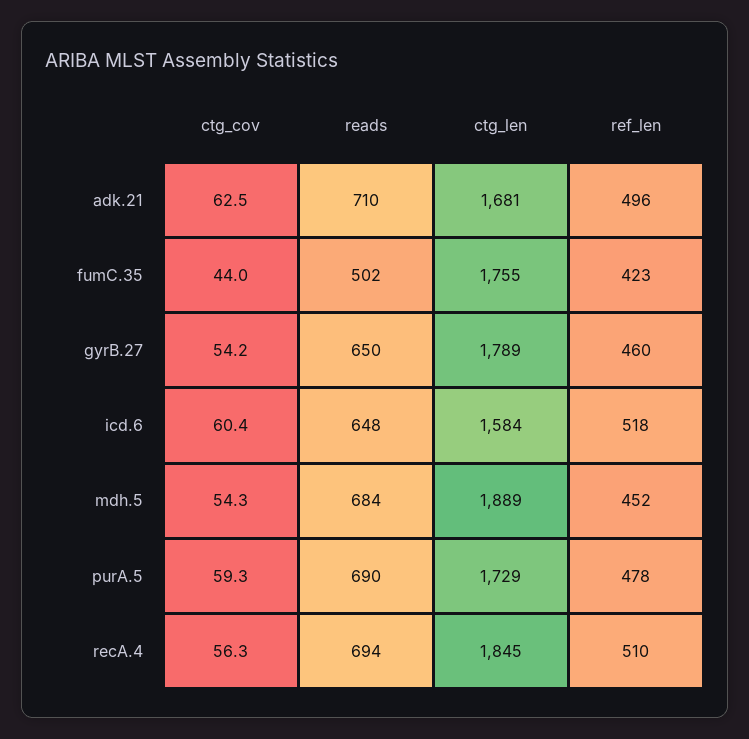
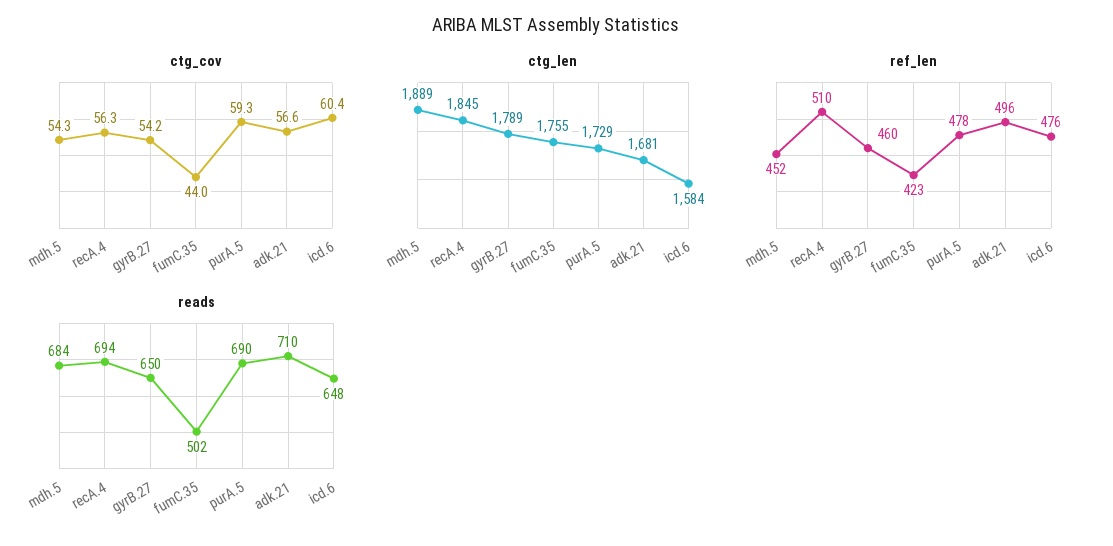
  {
    "ctg_cov": {
-     "adk.21": 62.5,
+     "adk.21": 56.6,
      "fumC.35": 44,
      "gyrB.27": 54.2,
      "icd.6": 60.4,
      "mdh.5": 54.3,
      "purA.5": 59.3,
      "recA.4": 56.3
    },
    "reads": {
      "adk.21": 710,
      "fumC.35": 502,
      "gyrB.27": 650,
      "icd.6": 648,
      "mdh.5": 684,
      "purA.5": 690,
      "recA.4": 694
    },
    "ctg_len": {
      "adk.21": 1681,
      "fumC.35": 1755,
      "gyrB.27": 1789,
      "icd.6": 1584,
      "mdh.5": 1889,
      "purA.5": 1729,
      "recA.4": 1845
    },
    "ref_len": {
      "adk.21": 496,
      "fumC.35": 423,
      "gyrB.27": 460,
-     "icd.6": 518,
+     "icd.6": 476,
      "mdh.5": 452,
      "purA.5": 478,
      "recA.4": 510
    }
  }

